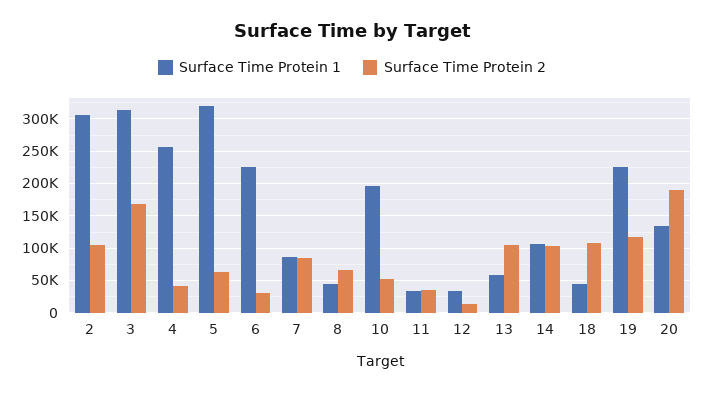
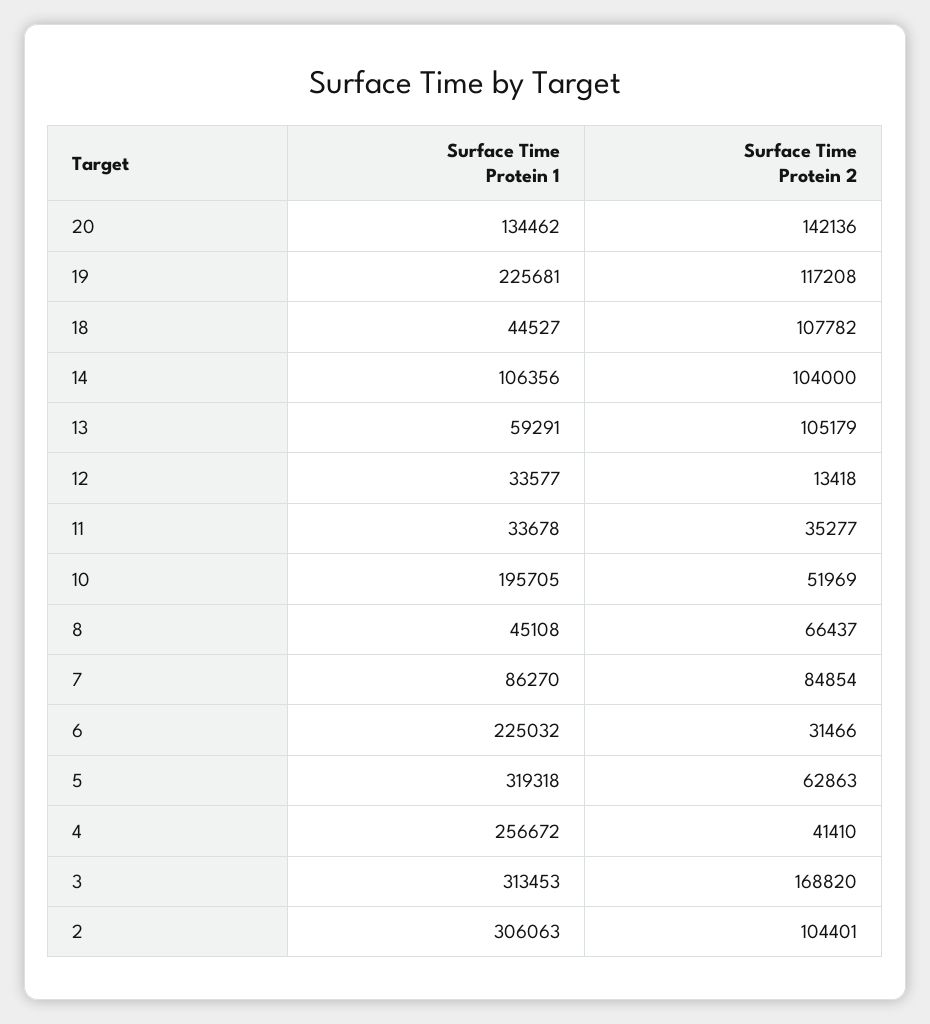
  {
    "Surface Time Protein 1": {
      "2": 306063,
      "3": 313453,
      "4": 256672,
      "5": 319318,
      "6": 225032,
      "7": 86270,
      "8": 45108,
      "10": 195705,
      "11": 33678,
      "12": 33577,
      "13": 59291,
      "14": 106356,
      "18": 44527,
      "19": 225681,
      "20": 134462
    },
    "Surface Time Protein 2": {
      "2": 104401,
      "3": 168820,
      "4": 41410,
      "5": 62863,
      "6": 31466,
      "7": 84854,
      "8": 66437,
      "10": 51969,
      "11": 35277,
      "12": 13418,
      "13": 105179,
      "14": 104000,
      "18": 107782,
      "19": 117208,
-     "20": 190000
+     "20": 142136
    }
  }

